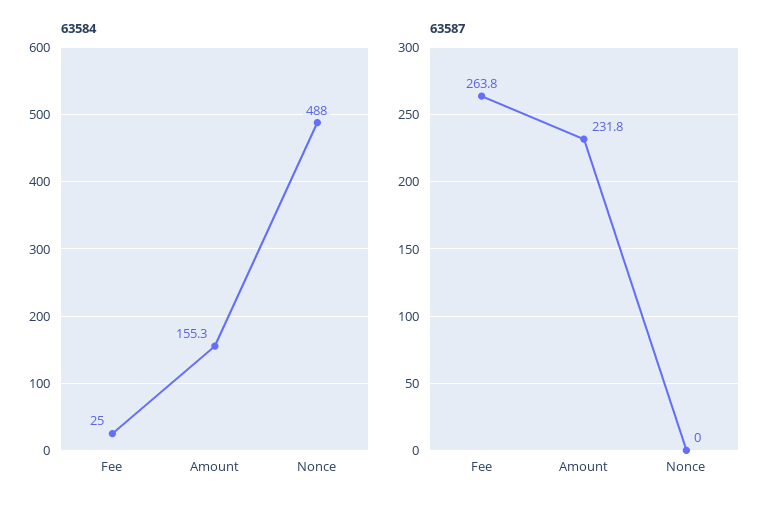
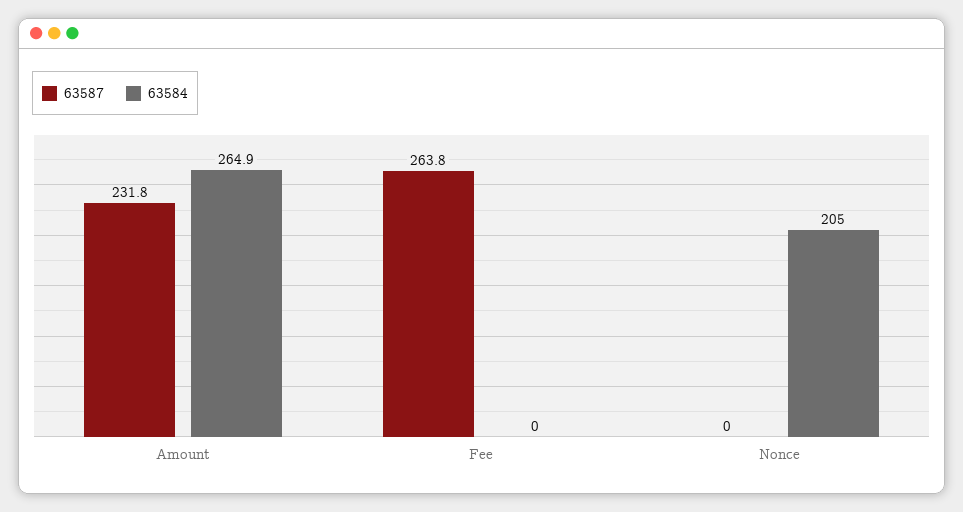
  {
    "63584": {
-     "Fee": 25,
+     "Fee": 0,
-     "Amount": 155.3,
+     "Amount": 264.9,
-     "Nonce": 488
+     "Nonce": 205
    },
    "63587": {
      "Fee": 263.8,
      "Amount": 231.8,
      "Nonce": 0
    }
  }

